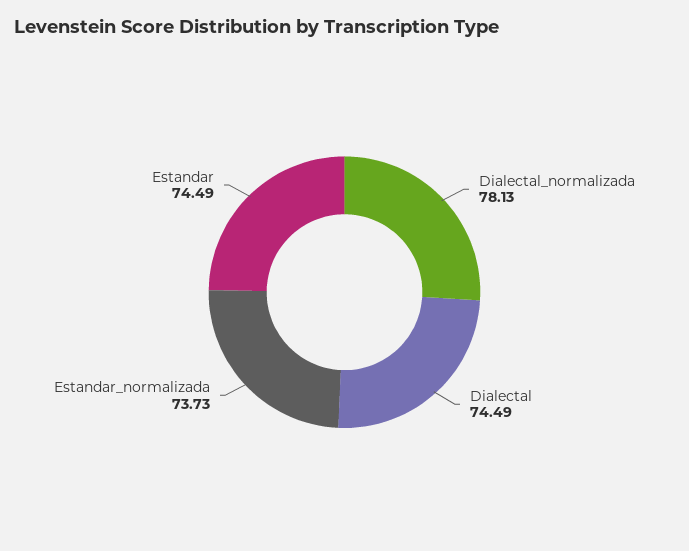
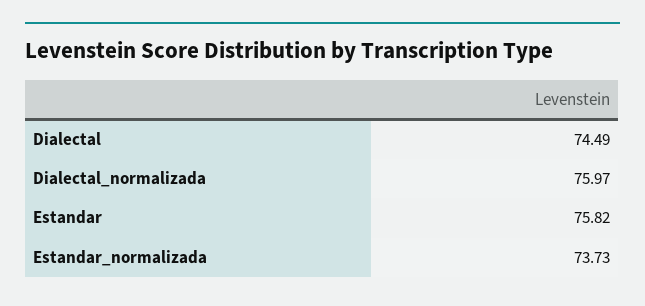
  {
-   "Dialectal_normalizada": 78.13,
+   "Dialectal_normalizada": 75.97,
    "Dialectal": 74.49,
    "Estandar_normalizada": 73.73,
-   "Estandar": 74.49
+   "Estandar": 75.82
  }

